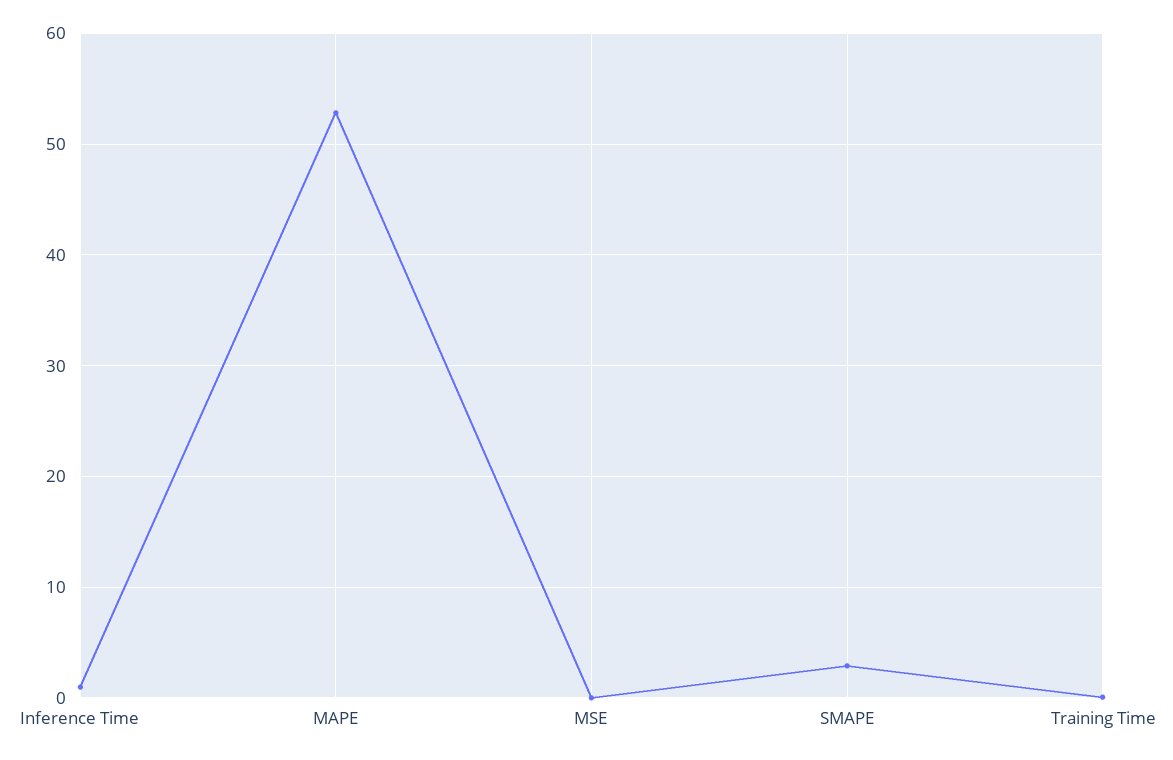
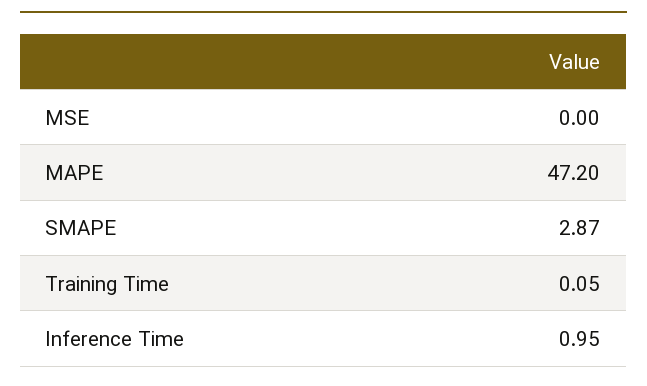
  {
    "Inference Time": 0.95,
-   "MAPE": 53,
+   "MAPE": 47.2,
    "MSE": 0,
    "SMAPE": 2.87,
    "Training Time": 0.05
  }

